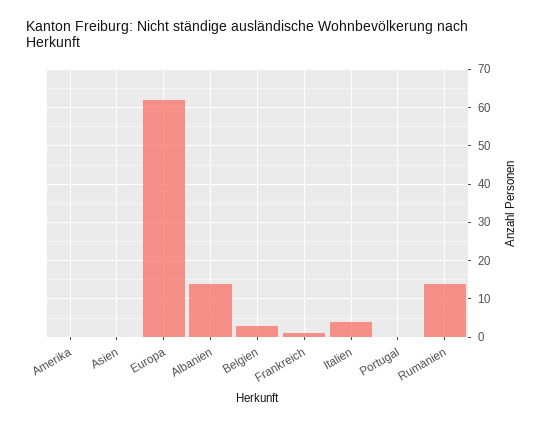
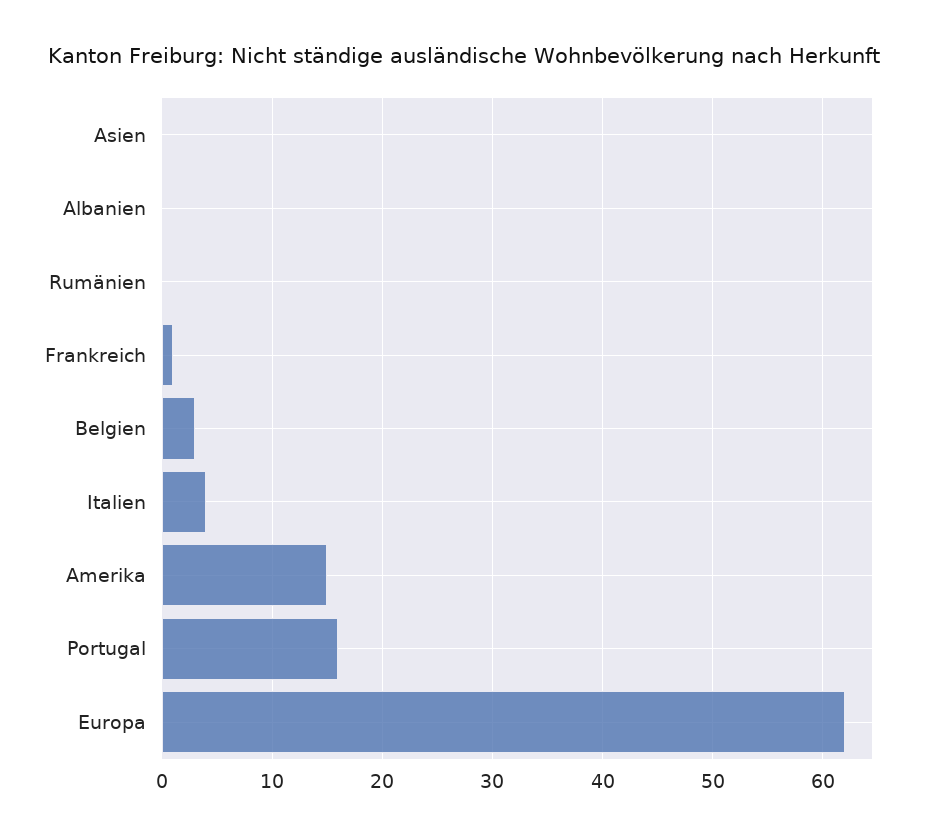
  {
-   "Amerika": 0,
+   "Amerika": 15,
    "Asien": 0,
    "Europa": 62,
-   "Albanien": 15,
+   "Albanien": 0,
    "Belgien": 3,
    "Frankreich": 1,
    "Italien": 4,
-   "Portugal": 0,
+   "Portugal": 16,
-   "Rumänien": 15
+   "Rumänien": 0
  }

